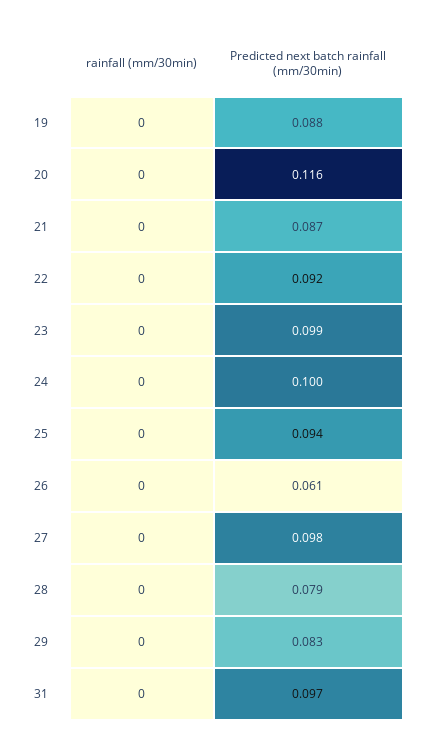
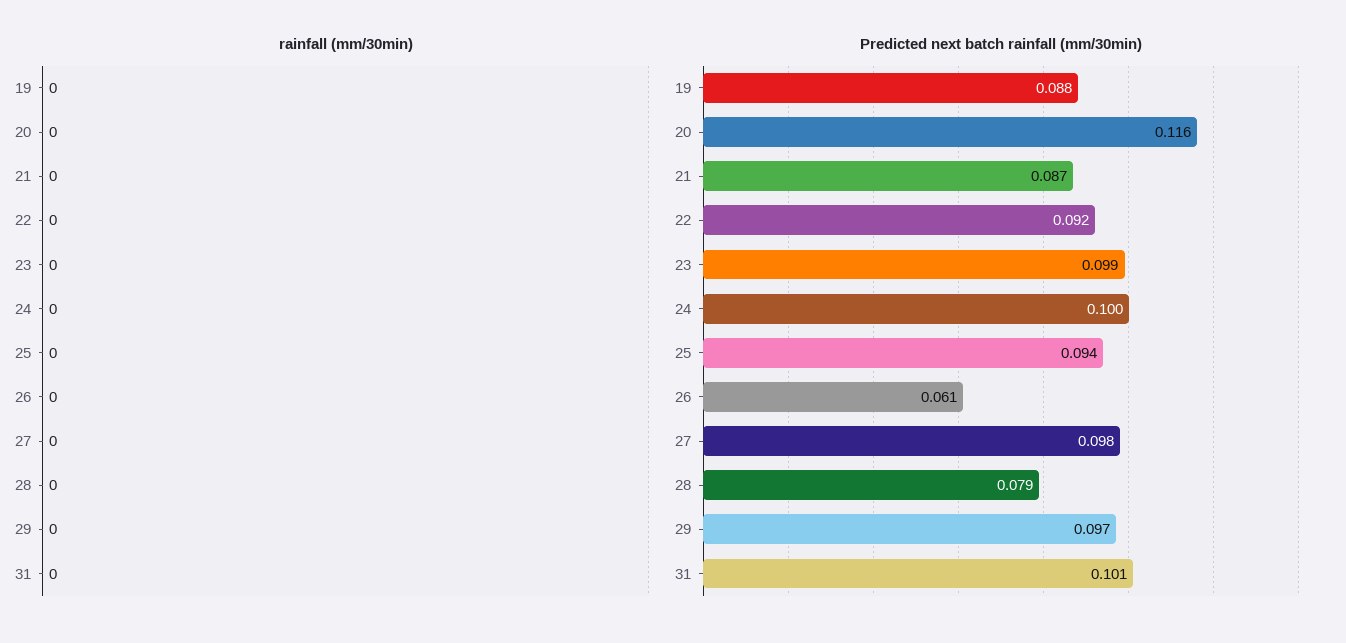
  {
    "rainfall (mm/30min)": {
      "19": 0,
      "20": 0,
      "21": 0,
      "22": 0,
      "23": 0,
      "24": 0,
      "25": 0,
      "26": 0,
      "27": 0,
      "28": 0,
      "29": 0,
      "31": 0
    },
    "Predicted next batch rainfall (mm/30min)": {
      "19": 0.088,
      "20": 0.116,
      "21": 0.087,
      "22": 0.092,
      "23": 0.099,
      "24": 0.1,
      "25": 0.094,
      "26": 0.061,
      "27": 0.098,
      "28": 0.079,
-     "29": 0.083,
+     "29": 0.097,
-     "31": 0.097
+     "31": 0.101
    }
  }

